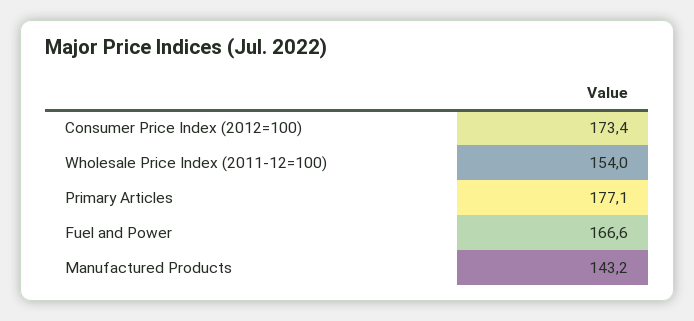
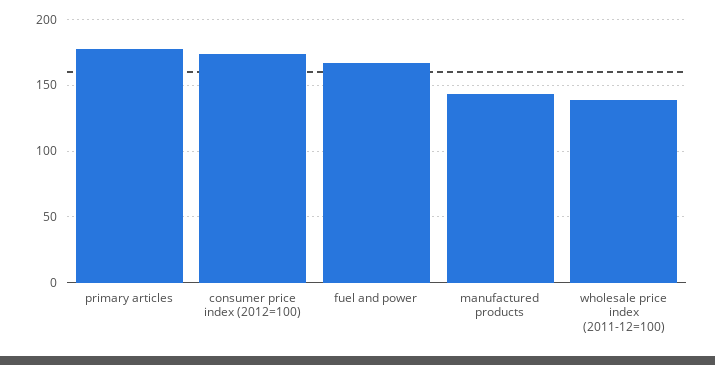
  {
    "Consumer Price Index (2012=100)": 173.4,
-   "Wholesale Price Index (2011-12=100)": 154,
+   "Wholesale Price Index (2011-12=100)": 140,
    "Primary Articles": 177.1,
    "Fuel and Power": 166.6,
    "Manufactured Products": 143.2
  }

